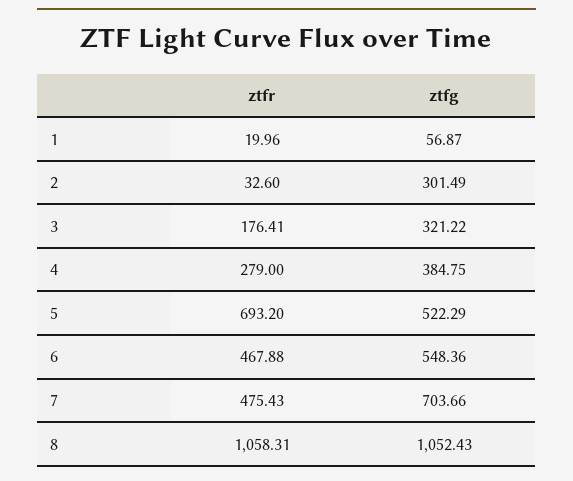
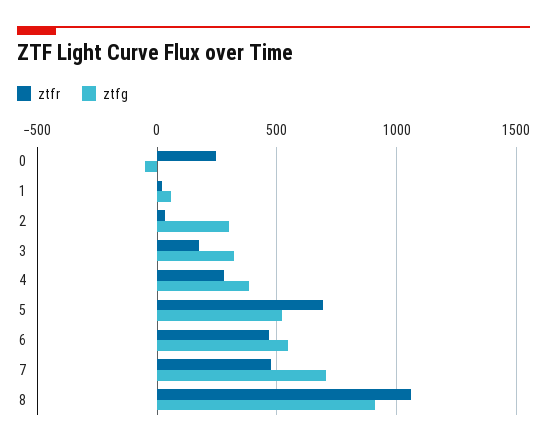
  {
    "ztfr": {
      "1": 19.96,
      "2": 32.6,
      "3": 176.41,
      "4": 279,
      "5": 693.2,
      "6": 467.88,
      "7": 475.43,
-     "8": 1058.31
+     "8": 1058.31,
+     "0": 250
    },
    "ztfg": {
      "1": 56.87,
      "2": 301.49,
      "3": 321.22,
      "4": 384.75,
      "5": 522.29,
      "6": 548.36,
      "7": 703.66,
-     "8": 1052.43
+     "8": 900,
+     "0": -50
    }
  }

